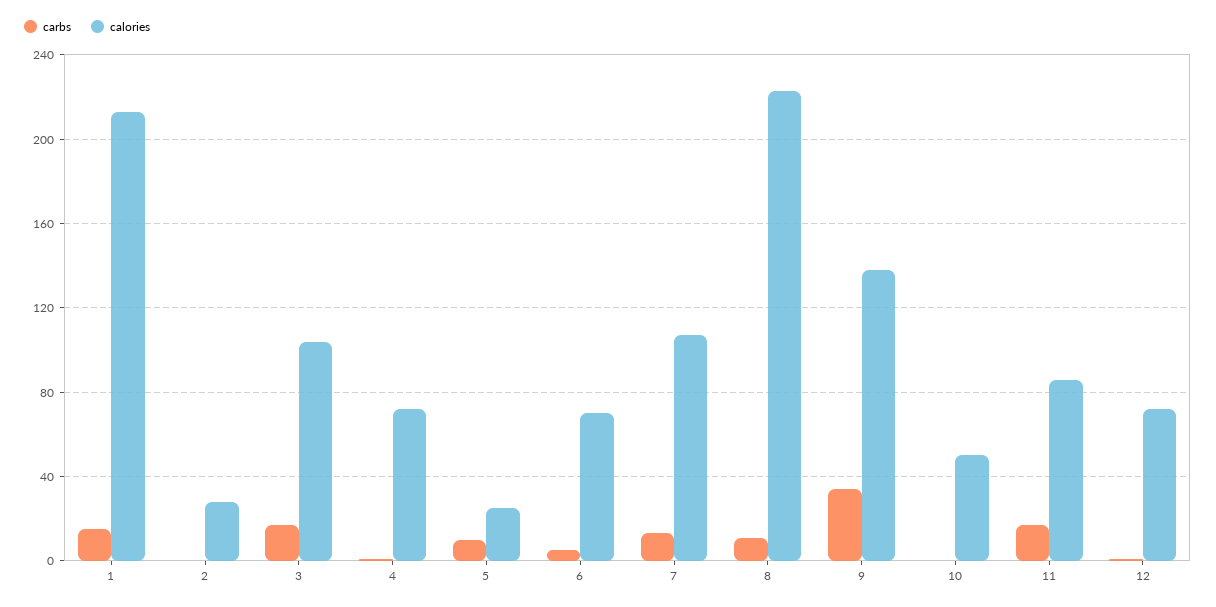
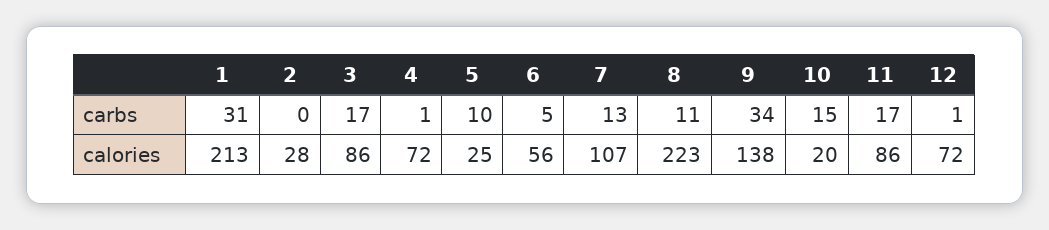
  {
    "carbs": {
-     "1": 15,
+     "1": 31,
      "2": 0,
      "3": 17,
      "4": 1,
      "5": 10,
      "6": 5,
      "7": 13,
      "8": 11,
      "9": 34,
-     "10": 0,
+     "10": 15,
      "11": 17,
      "12": 1
    },
    "calories": {
      "1": 213,
      "2": 28,
-     "3": 105,
+     "3": 86,
      "4": 72,
      "5": 25,
-     "6": 70,
+     "6": 56,
      "7": 107,
      "8": 223,
      "9": 138,
-     "10": 50,
+     "10": 20,
      "11": 86,
      "12": 72
    }
  }

